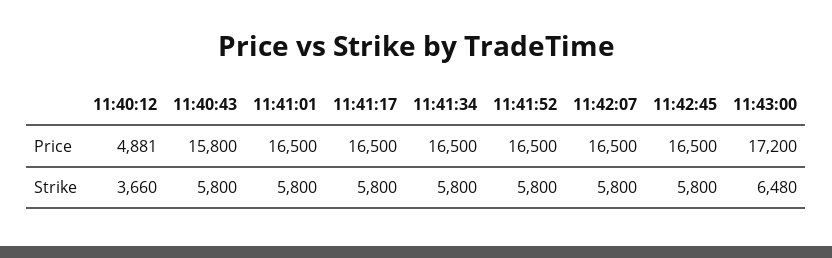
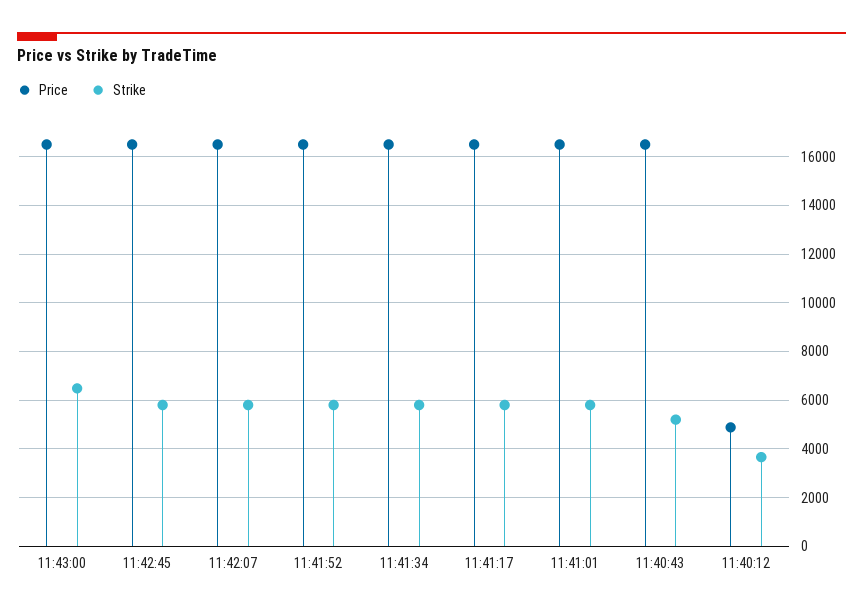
  {
    "Price": {
      "11:40:12": 4881,
-     "11:40:43": 15800,
+     "11:40:43": 16500,
      "11:41:01": 16500,
      "11:41:17": 16500,
      "11:41:34": 16500,
      "11:41:52": 16500,
      "11:42:07": 16500,
      "11:42:45": 16500,
-     "11:43:00": 17200
+     "11:43:00": 16500
    },
    "Strike": {
      "11:40:12": 3660,
-     "11:40:43": 5800,
+     "11:40:43": 5250,
      "11:41:01": 5800,
      "11:41:17": 5800,
      "11:41:34": 5800,
      "11:41:52": 5800,
      "11:42:07": 5800,
      "11:42:45": 5800,
      "11:43:00": 6480
    }
  }

